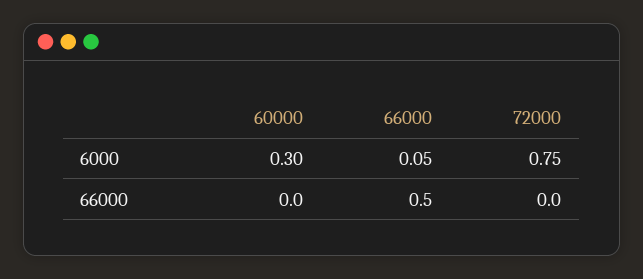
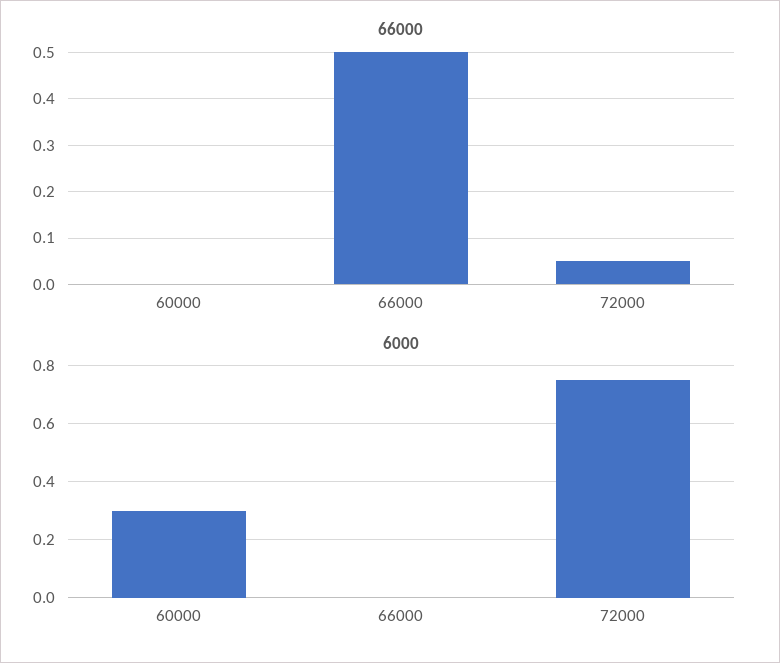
  {
    "6000": {
      "60000": 0.3,
-     "66000": 0.05,
+     "66000": 0,
      "72000": 0.75
    },
    "66000": {
      "60000": 0,
      "66000": 0.5,
-     "72000": 0
+     "72000": 0.05
    }
  }

